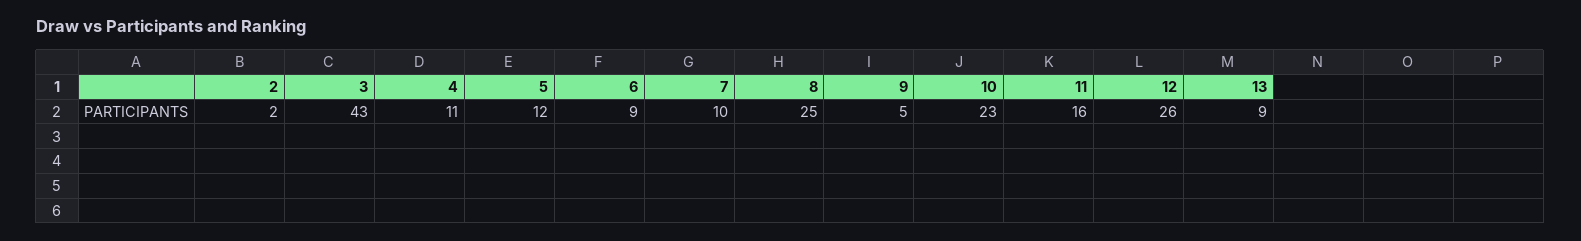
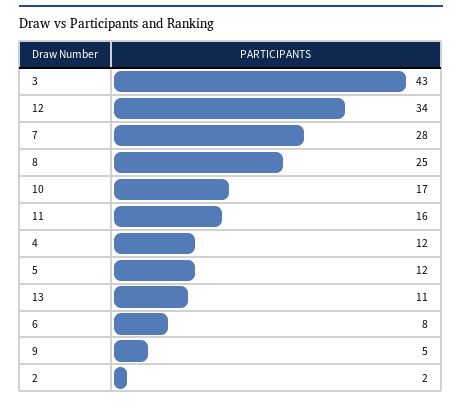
  {
    "2": 2,
    "3": 43,
-   "4": 11,
+   "4": 12,
    "5": 12,
-   "6": 9,
+   "6": 8,
-   "7": 10,
+   "7": 28,
    "8": 25,
    "9": 5,
-   "10": 23,
+   "10": 17,
    "11": 16,
-   "12": 26,
+   "12": 34,
-   "13": 9
+   "13": 11
  }

